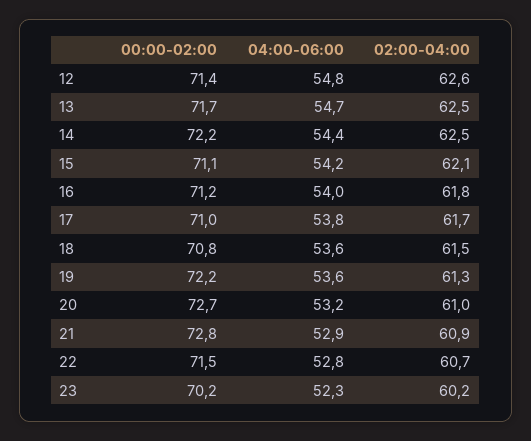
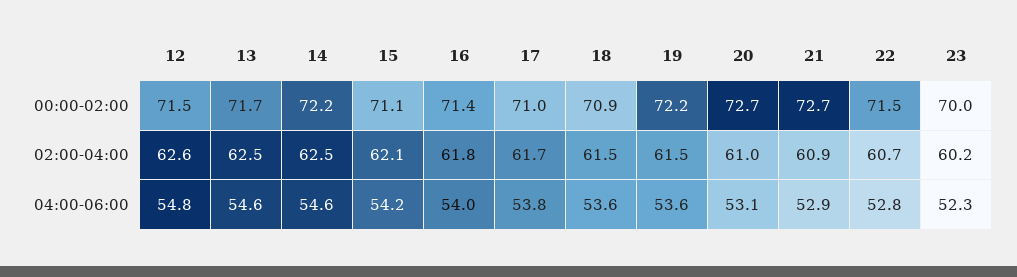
  {
    "00:00-02:00": {
-     "12": 71.4,
+     "12": 71.5,
      "13": 71.7,
      "14": 72.2,
      "15": 71.1,
-     "16": 71.2,
+     "16": 71.4,
      "17": 71,
-     "18": 70.8,
+     "18": 70.9,
      "19": 72.2,
      "20": 72.7,
-     "21": 72.8,
+     "21": 72.7,
      "22": 71.5,
-     "23": 70.2
+     "23": 70
    },
    "04:00-06:00": {
      "12": 54.8,
-     "13": 54.7,
+     "13": 54.6,
-     "14": 54.4,
+     "14": 54.6,
      "15": 54.2,
      "16": 54,
      "17": 53.8,
      "18": 53.6,
      "19": 53.6,
-     "20": 53.2,
+     "20": 53.1,
      "21": 52.9,
      "22": 52.8,
      "23": 52.3
    },
    "02:00-04:00": {
      "12": 62.6,
      "13": 62.5,
      "14": 62.5,
      "15": 62.1,
      "16": 61.8,
      "17": 61.7,
      "18": 61.5,
-     "19": 61.3,
+     "19": 61.5,
      "20": 61,
      "21": 60.9,
      "22": 60.7,
      "23": 60.2
    }
  }

